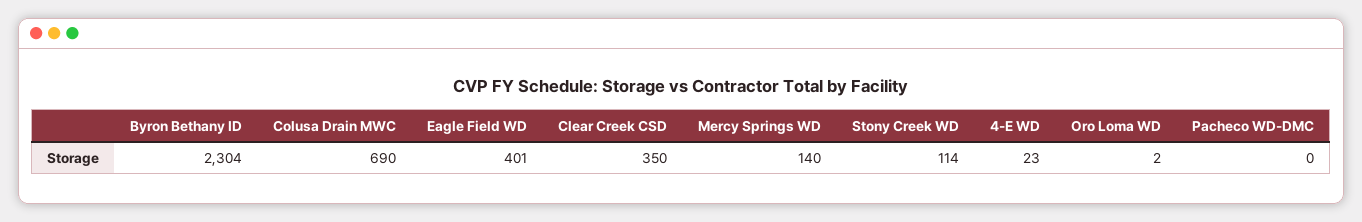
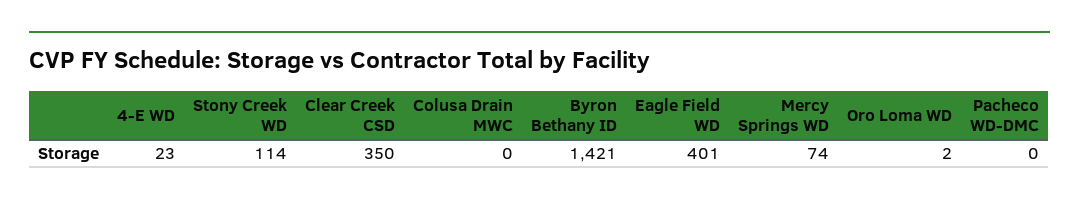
  {
-   "Byron Bethany ID": 2304,
+   "Byron Bethany ID": 1421,
-   "Colusa Drain MWC": 690,
+   "Colusa Drain MWC": 0,
    "Eagle Field WD": 401,
    "Clear Creek CSD": 350,
-   "Mercy Springs WD": 140,
+   "Mercy Springs WD": 74,
    "Stony Creek WD": 114,
    "4-E WD": 23,
    "Oro Loma WD": 2,
    "Pacheco WD-DMC": 0
  }

